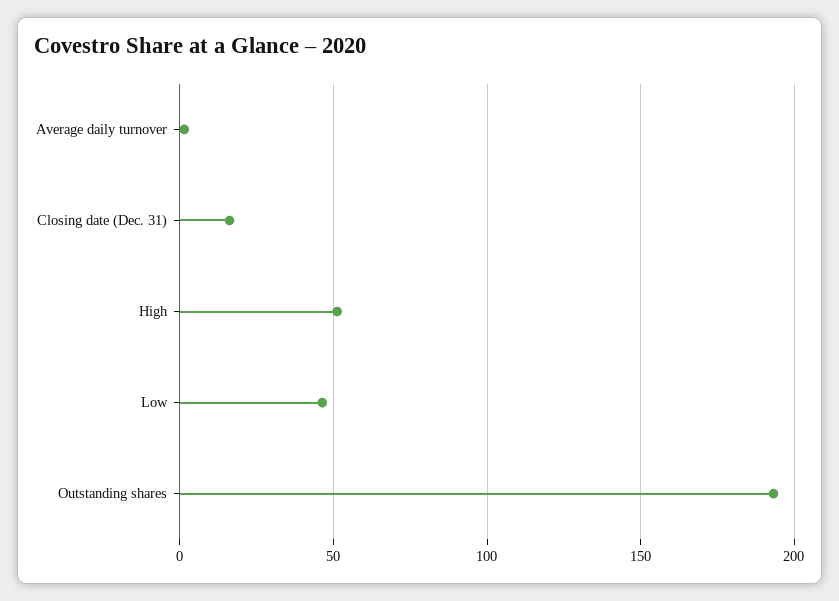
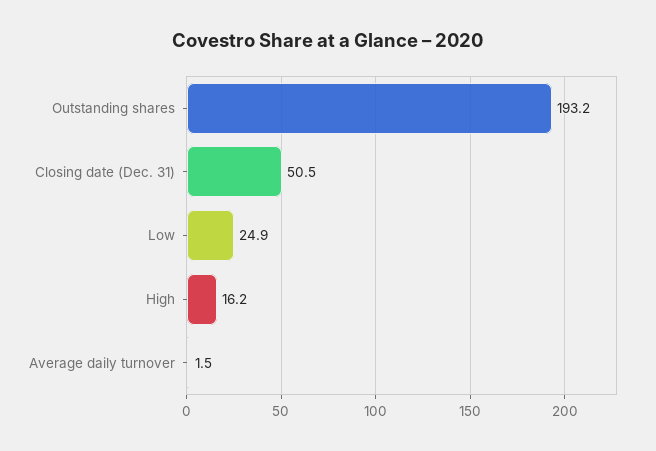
  {
    "Average daily turnover": 1.5,
-   "Closing date (Dec. 31)": 15,
+   "Closing date (Dec. 31)": 50.5,
-   "High": 50,
+   "High": 16.2,
-   "Low": 45,
+   "Low": 24.9,
    "Outstanding shares": 193.2
  }

